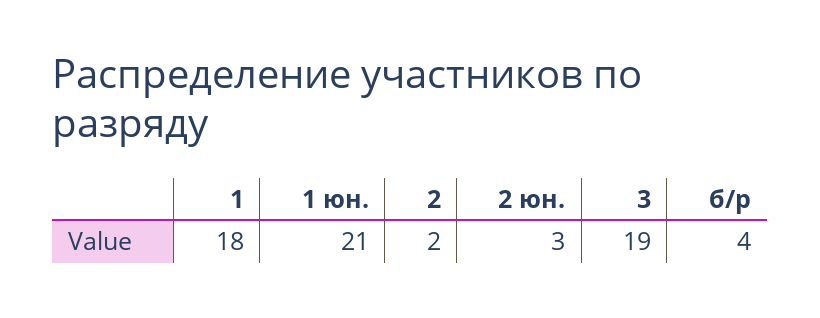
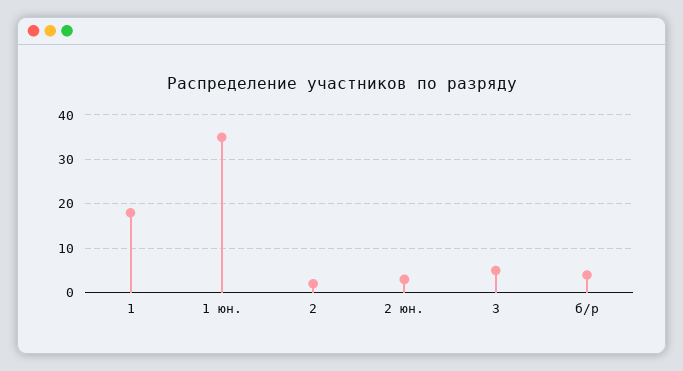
  {
    "1": 18,
-   "1 юн.": 21,
+   "1 юн.": 35,
    "2": 2,
    "2 юн.": 3,
-   "3": 19,
+   "3": 5,
    "б/р": 4
  }

